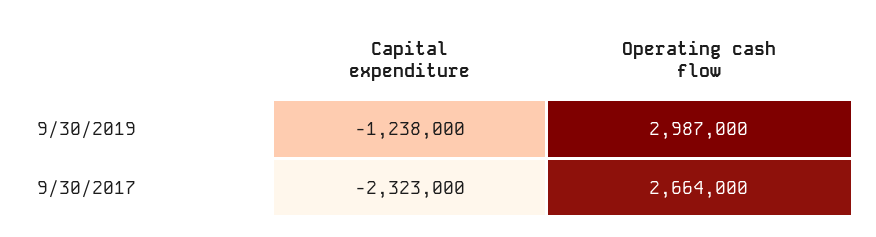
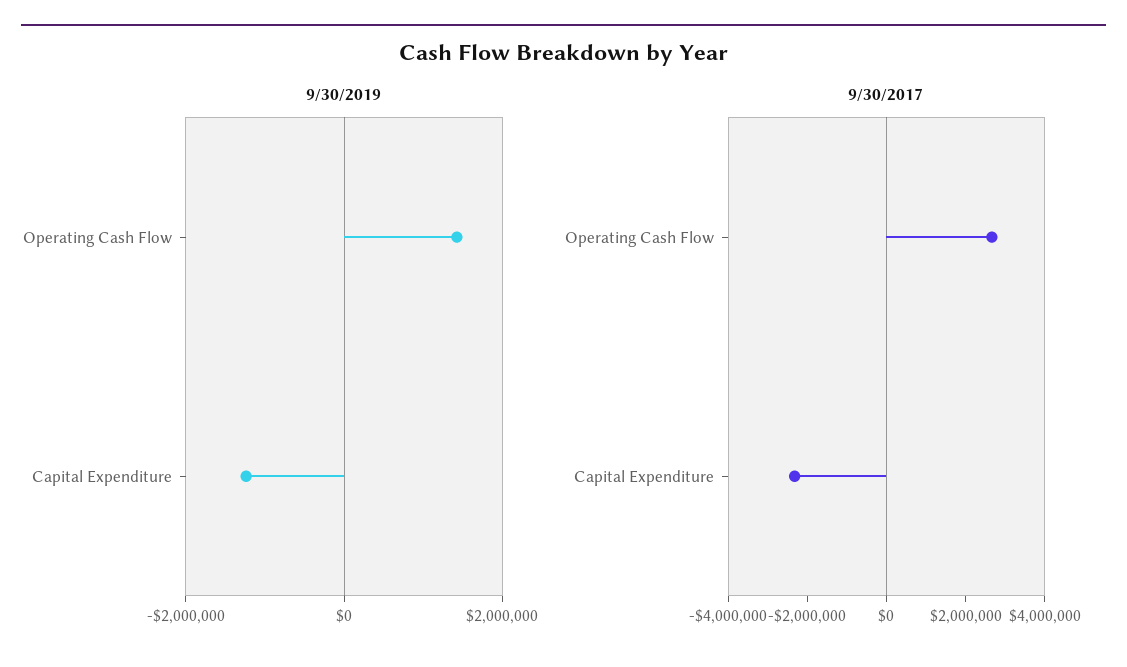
  {
    "9/30/2019": {
      "Capital expenditure": -1238000,
-     "Operating cash flow": 2987000
+     "Operating cash flow": 1500000
    },
    "9/30/2017": {
      "Capital expenditure": -2323000,
      "Operating cash flow": 2664000
    }
  }

